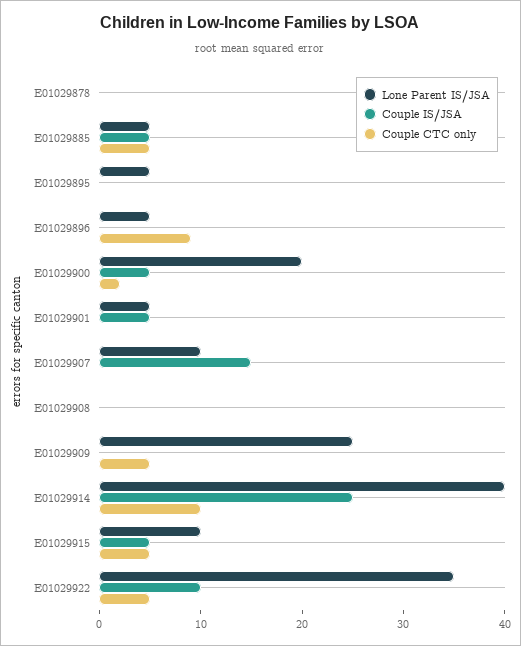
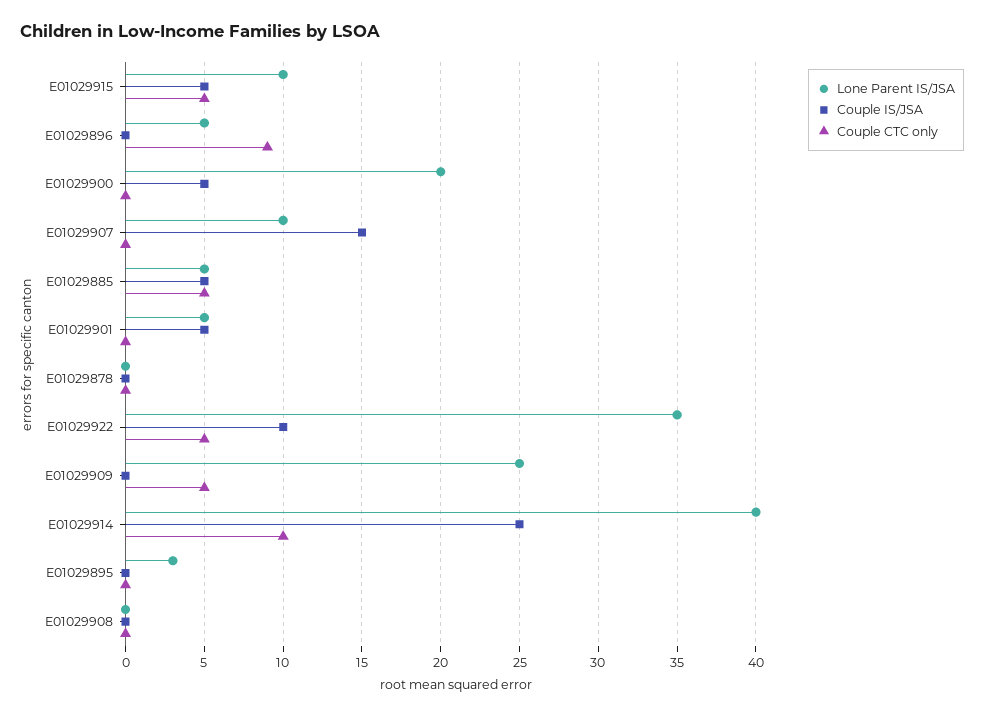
  {
    "Lone Parent IS/JSA": {
      "E01029878": 0,
      "E01029885": 5,
-     "E01029895": 5,
+     "E01029895": 3,
      "E01029896": 5,
      "E01029900": 20,
      "E01029901": 5,
      "E01029907": 10,
      "E01029908": 0,
      "E01029909": 25,
      "E01029914": 40,
      "E01029915": 10,
      "E01029922": 35
    },
    "Couple IS/JSA": {
      "E01029878": 0,
      "E01029885": 5,
      "E01029895": 0,
      "E01029896": 0,
      "E01029900": 5,
      "E01029901": 5,
      "E01029907": 15,
      "E01029908": 0,
      "E01029909": 0,
      "E01029914": 25,
      "E01029915": 5,
      "E01029922": 10
    },
    "Couple CTC only": {
      "E01029878": 0,
      "E01029885": 5,
      "E01029895": 0,
      "E01029896": 9,
-     "E01029900": 2,
+     "E01029900": 0,
      "E01029901": 0,
      "E01029907": 0,
      "E01029908": 0,
      "E01029909": 5,
      "E01029914": 10,
      "E01029915": 5,
      "E01029922": 5
    }
  }

